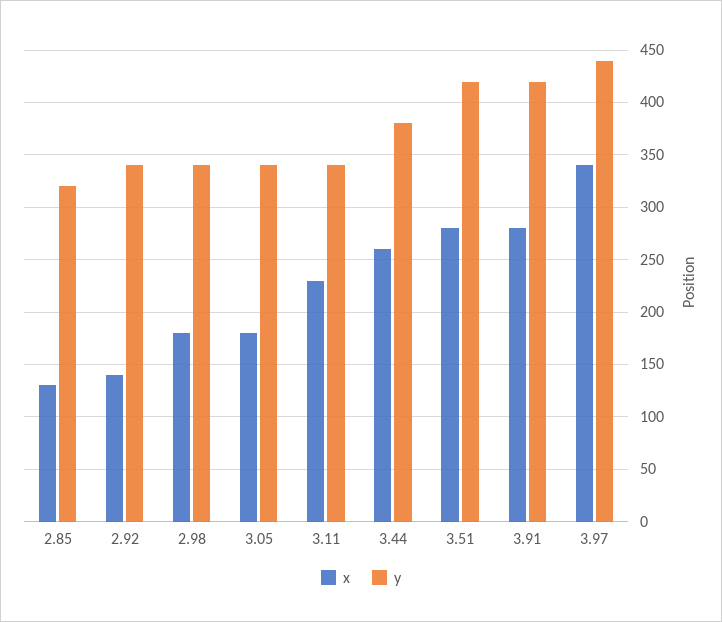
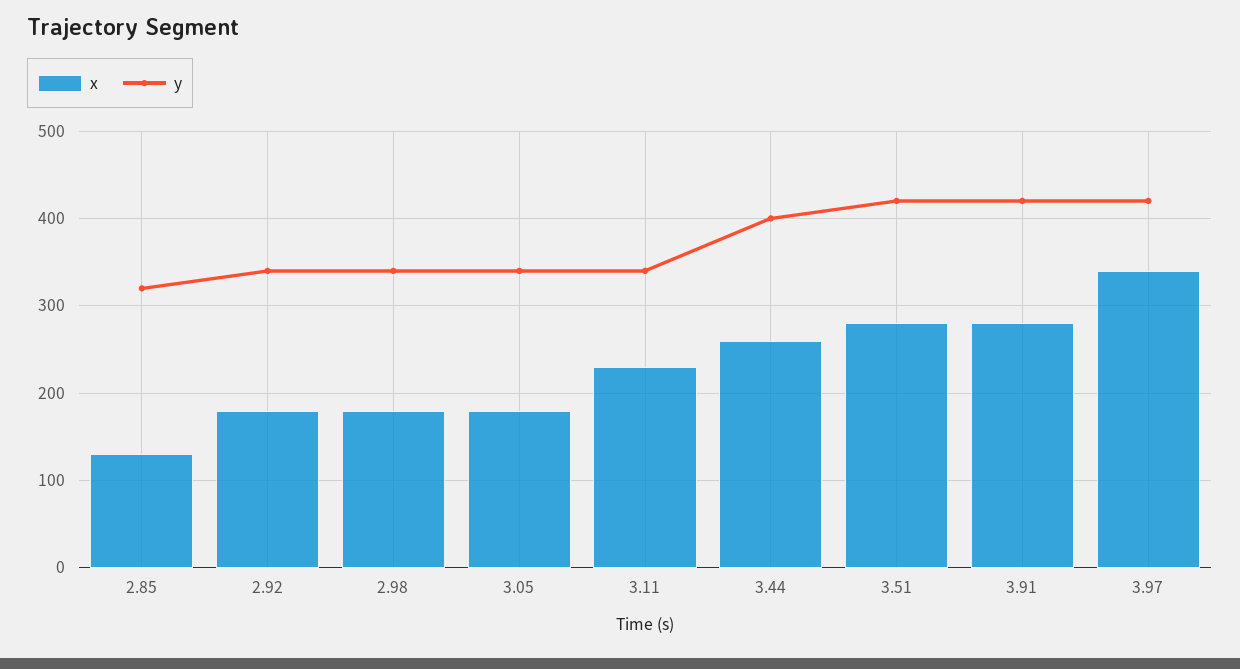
  {
    "x": {
      "2.85": 130,
-     "2.92": 140,
+     "2.92": 180,
      "2.98": 180,
      "3.05": 180,
      "3.11": 230,
      "3.44": 260,
      "3.51": 280,
      "3.91": 280,
      "3.97": 340
    },
    "y": {
      "2.85": 320,
      "2.92": 340,
      "2.98": 340,
      "3.05": 340,
      "3.11": 340,
-     "3.44": 380,
+     "3.44": 400,
      "3.51": 420,
      "3.91": 420,
-     "3.97": 440
+     "3.97": 420
    }
  }

